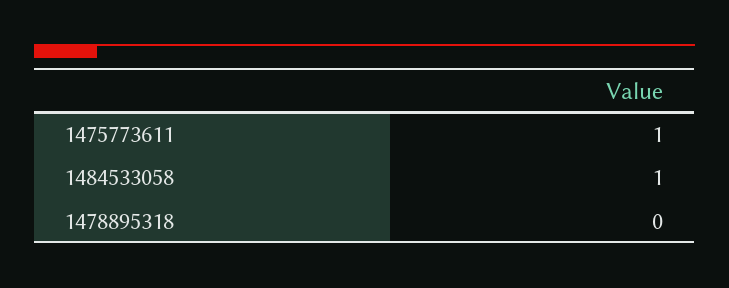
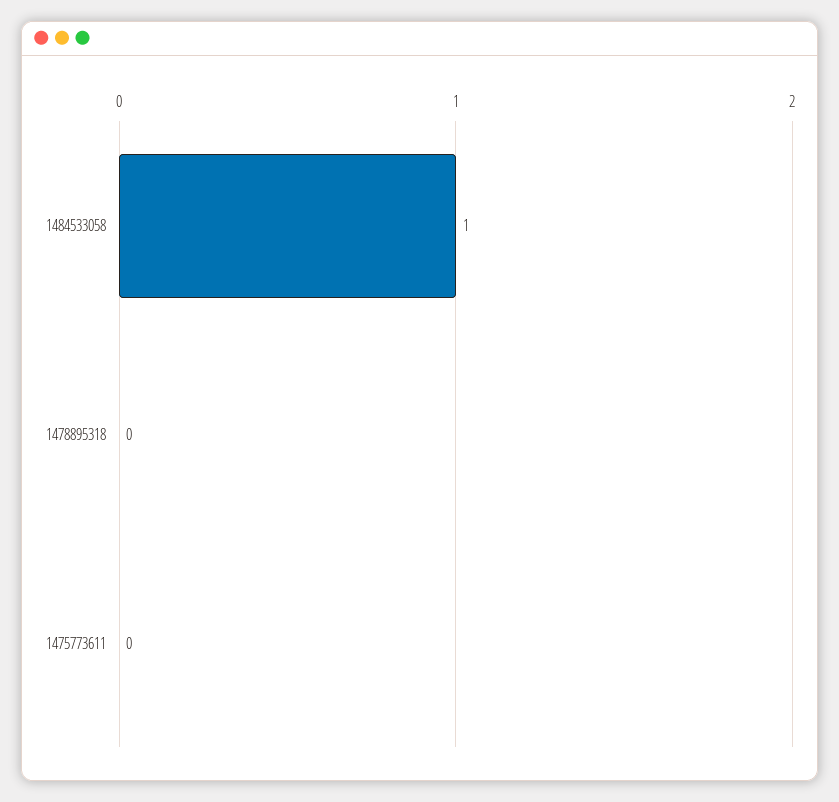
  {
-   "1475773611": 1,
+   "1475773611": 0,
    "1484533058": 1,
    "1478895318": 0
  }

